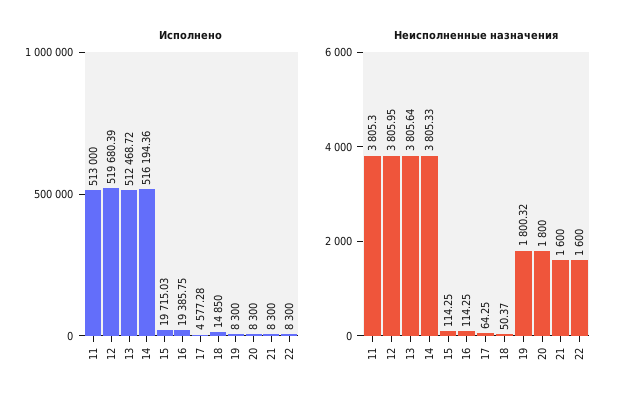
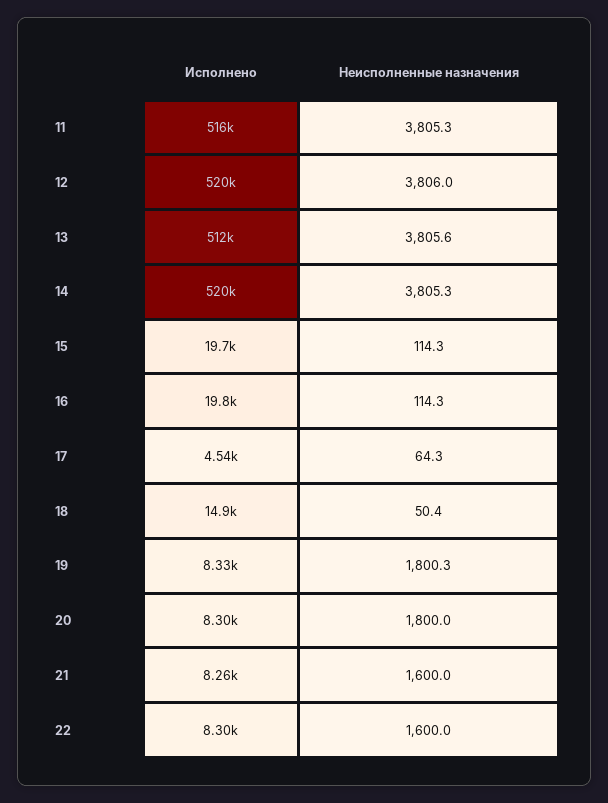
  {
    "Исполнено": {
-     "11": 513000,
+     "11": 516000,
      "12": 519680.39,
      "13": 512468.72,
-     "14": 516194.36,
+     "14": 520000,
      "15": 19715.03,
-     "16": 19385.75,
+     "16": 19800,
-     "17": 4577.28,
+     "17": 4540,
      "18": 14850,
-     "19": 8300,
+     "19": 8330,
      "20": 8300,
-     "21": 8300,
+     "21": 8260,
      "22": 8300
    },
    "Неисполненные назначения": {
      "11": 3805.3,
      "12": 3805.95,
      "13": 3805.64,
      "14": 3805.33,
      "15": 114.25,
      "16": 114.25,
      "17": 64.25,
      "18": 50.37,
      "19": 1800.32,
      "20": 1800,
      "21": 1600,
      "22": 1600
    }
  }

